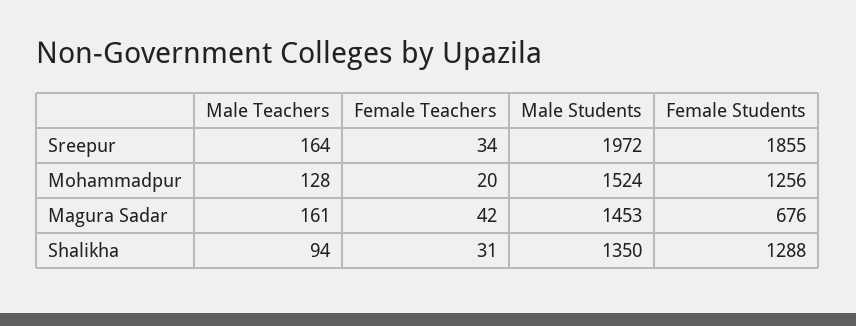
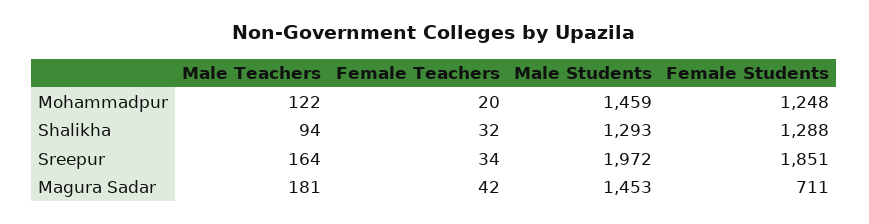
  {
    "Male Teachers": {
      "Sreepur": 164,
-     "Mohammadpur": 128,
+     "Mohammadpur": 122,
-     "Magura Sadar": 161,
+     "Magura Sadar": 181,
      "Shalikha": 94
    },
    "Female Teachers": {
      "Sreepur": 34,
      "Mohammadpur": 20,
      "Magura Sadar": 42,
-     "Shalikha": 31
+     "Shalikha": 32
    },
    "Male Students": {
      "Sreepur": 1972,
-     "Mohammadpur": 1524,
+     "Mohammadpur": 1459,
      "Magura Sadar": 1453,
-     "Shalikha": 1350
+     "Shalikha": 1293
    },
    "Female Students": {
-     "Sreepur": 1855,
+     "Sreepur": 1851,
-     "Mohammadpur": 1256,
+     "Mohammadpur": 1248,
-     "Magura Sadar": 676,
+     "Magura Sadar": 711,
      "Shalikha": 1288
    }
  }

